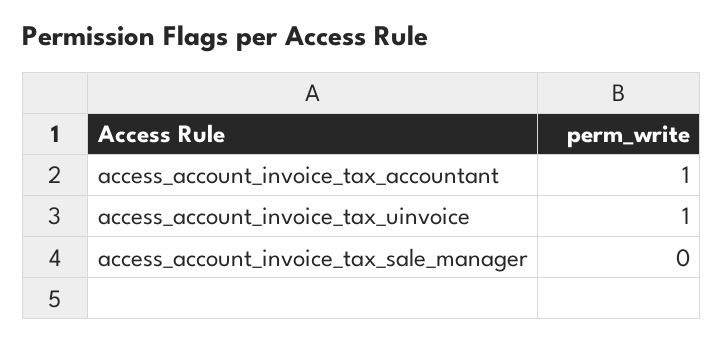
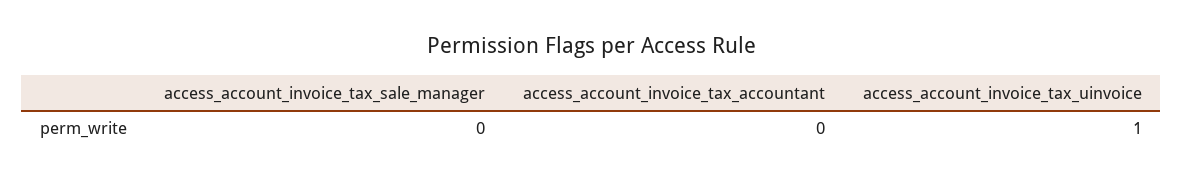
  {
-   "access_account_invoice_tax_accountant": 1,
+   "access_account_invoice_tax_accountant": 0,
    "access_account_invoice_tax_uinvoice": 1,
    "access_account_invoice_tax_sale_manager": 0
  }

